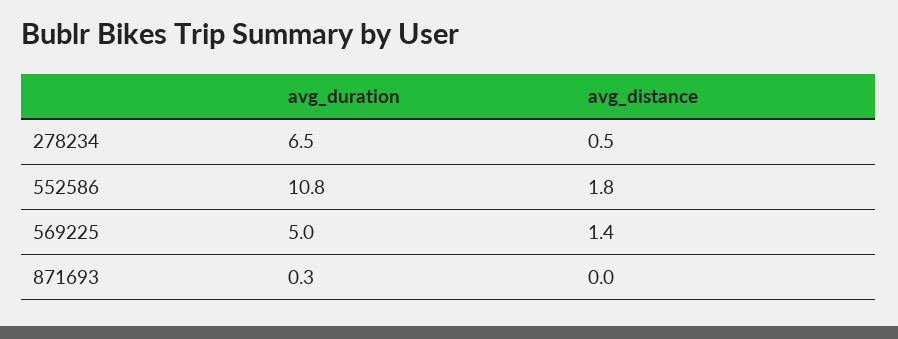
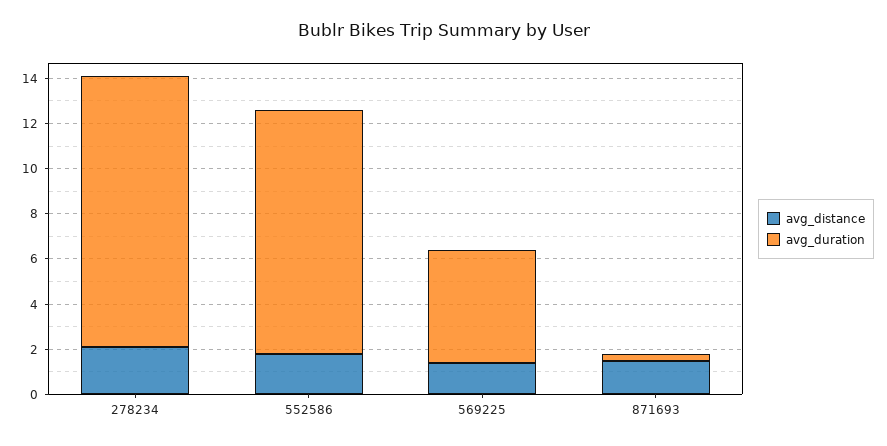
  {
    "avg_duration": {
-     "278234": 6.5,
+     "278234": 12,
      "552586": 10.8,
      "569225": 5,
      "871693": 0.3
    },
    "avg_distance": {
-     "278234": 0.5,
+     "278234": 2,
      "552586": 1.8,
      "569225": 1.4,
-     "871693": 0
+     "871693": 1.5
    }
  }

